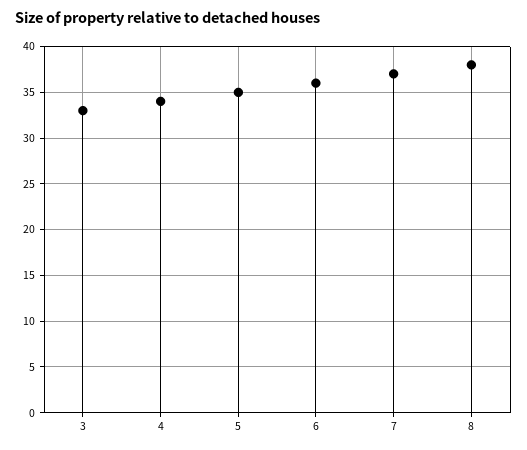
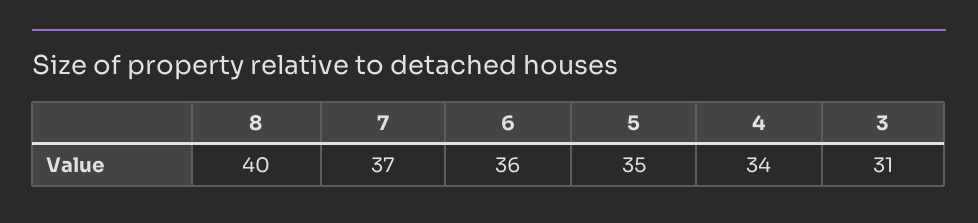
  {
-   "3": 33,
+   "3": 31,
    "4": 34,
    "5": 35,
    "6": 36,
    "7": 37,
-   "8": 38
+   "8": 40
  }

